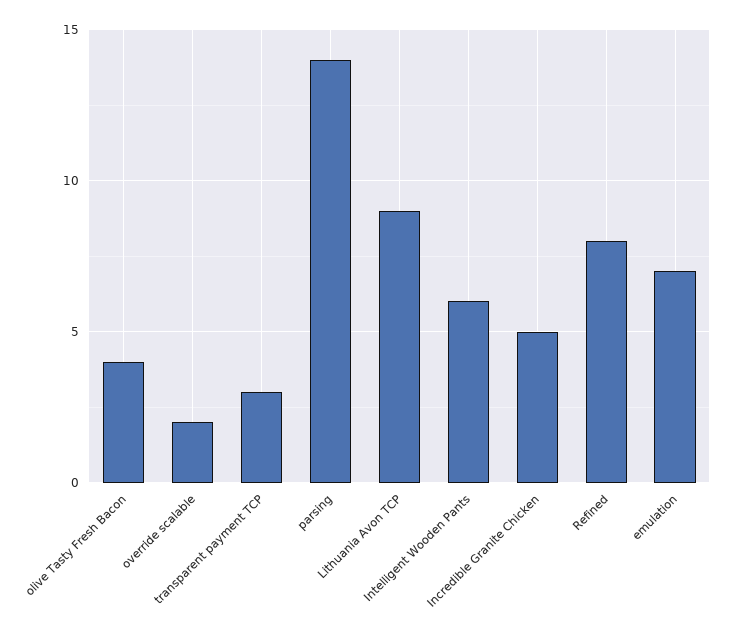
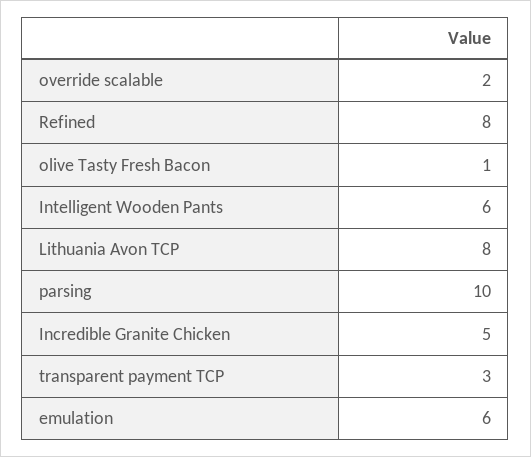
  {
-   "olive Tasty Fresh Bacon": 4,
+   "olive Tasty Fresh Bacon": 1,
    "override scalable": 2,
    "transparent payment TCP": 3,
-   "parsing": 14,
+   "parsing": 10,
-   "Lithuania Avon TCP": 9,
+   "Lithuania Avon TCP": 8,
    "Intelligent Wooden Pants": 6,
    "Incredible Granite Chicken": 5,
    "Refined": 8,
-   "emulation": 7
+   "emulation": 6
  }

